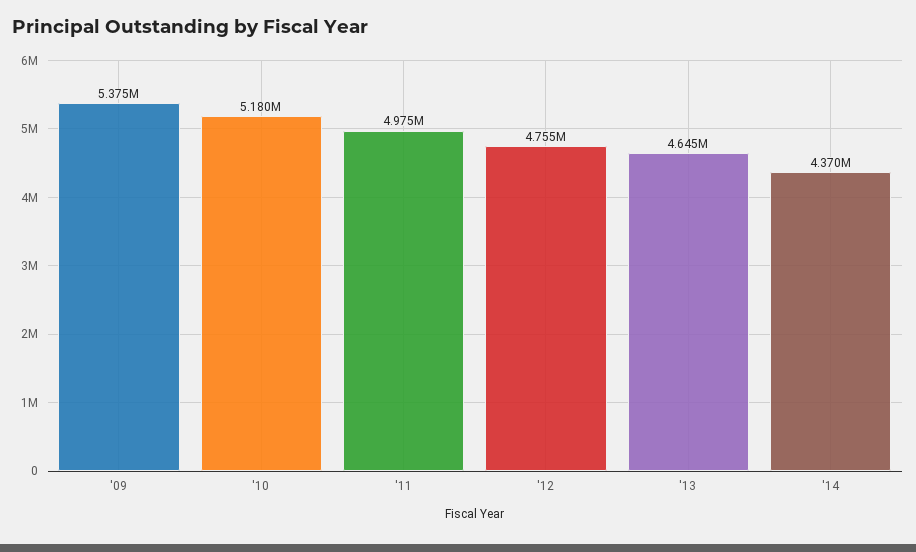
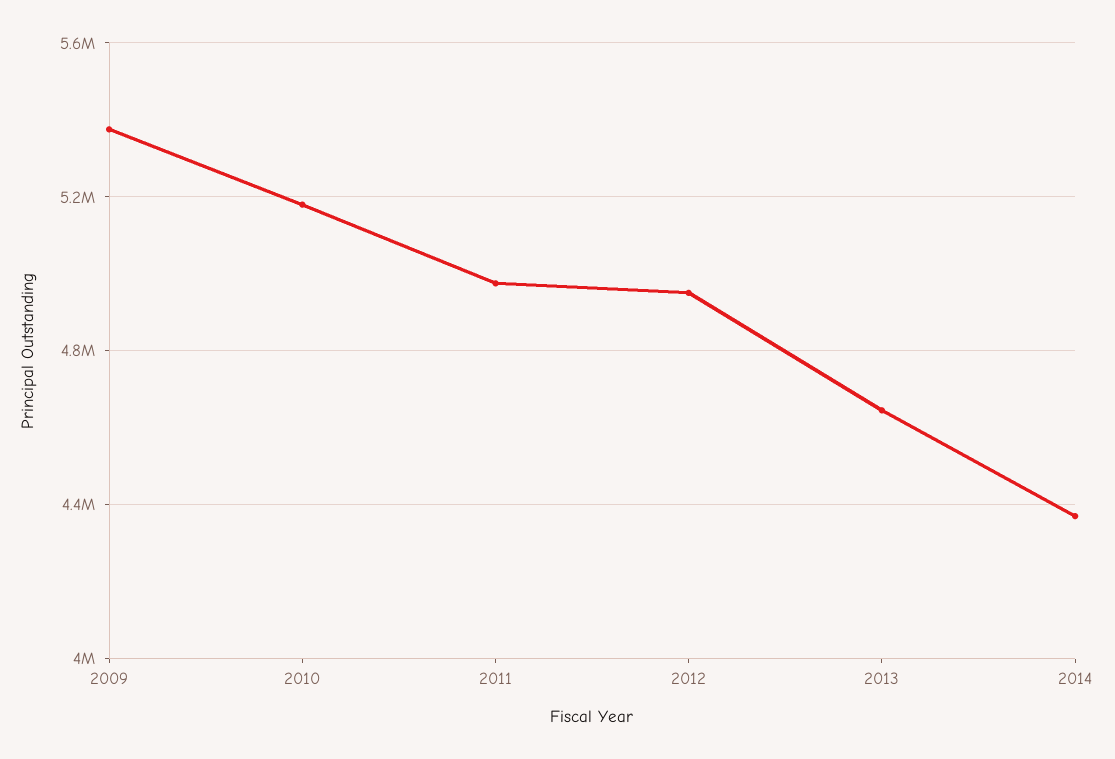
  {
    "'09": 5375000,
    "'10": 5180000,
    "'11": 4975000,
-   "'12": 4755000,
+   "'12": 4950000,
    "'13": 4645000,
    "'14": 4370000
  }

